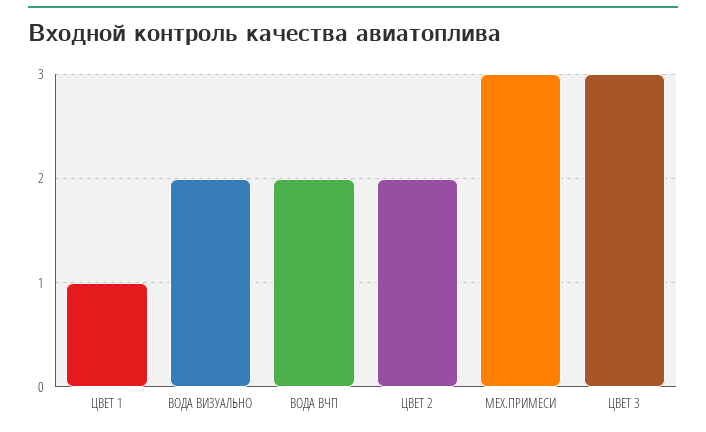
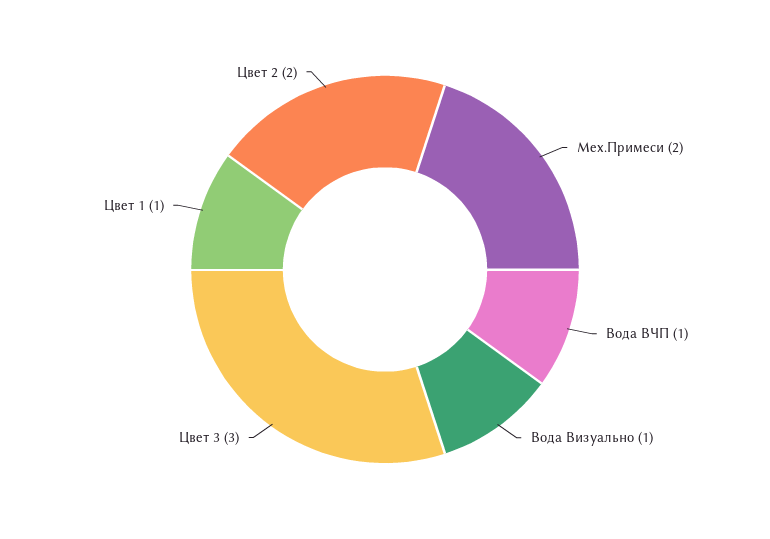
  {
    "ЦВЕТ 1": 1,
-   "ВОДА ВИЗУАЛЬНО": 2,
+   "ВОДА ВИЗУАЛЬНО": 1,
-   "ВОДА ВЧП": 2,
+   "ВОДА ВЧП": 1,
    "ЦВЕТ 2": 2,
-   "МЕХ.ПРИМЕСИ": 3,
+   "МЕХ.ПРИМЕСИ": 2,
    "ЦВЕТ 3": 3
  }

